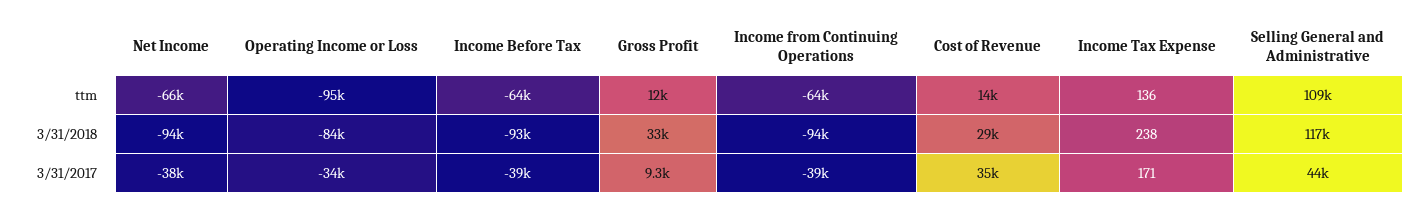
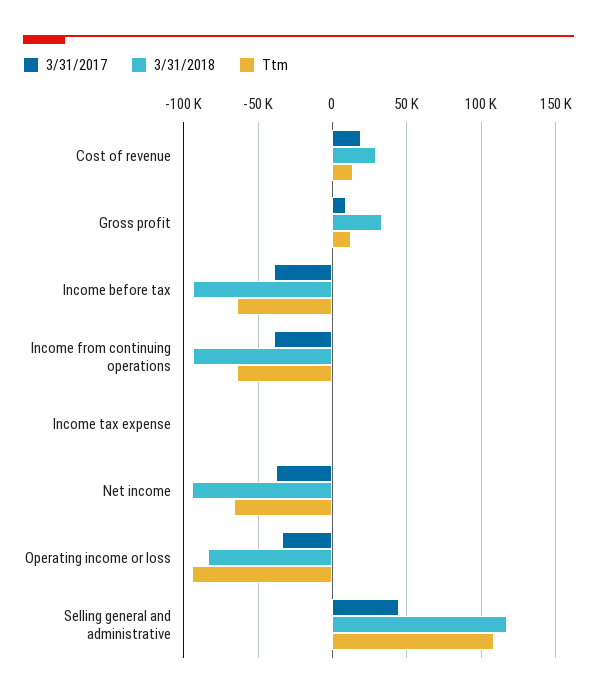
  {
    "ttm": {
      "Net Income": -66000,
      "Operating Income or Loss": -95000,
      "Income Before Tax": -64000,
      "Gross Profit": 12000,
      "Income from Continuing Operations": -64000,
      "Cost of Revenue": 14000,
      "Income Tax Expense": 136,
      "Selling General and Administrative": 109000
    },
    "3/31/2018": {
      "Net Income": -94000,
      "Operating Income or Loss": -84000,
      "Income Before Tax": -93000,
      "Gross Profit": 33000,
      "Income from Continuing Operations": -94000,
      "Cost of Revenue": 29000,
      "Income Tax Expense": 238,
      "Selling General and Administrative": 117000
    },
    "3/31/2017": {
      "Net Income": -38000,
      "Operating Income or Loss": -34000,
      "Income Before Tax": -39000,
      "Gross Profit": 9300,
      "Income from Continuing Operations": -39000,
-     "Cost of Revenue": 35000,
+     "Cost of Revenue": 20000,
      "Income Tax Expense": 171,
      "Selling General and Administrative": 44000
    }
  }

